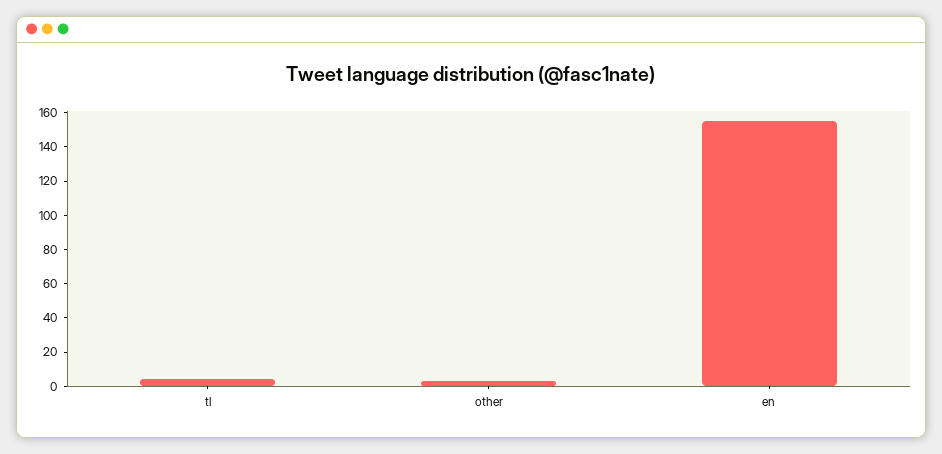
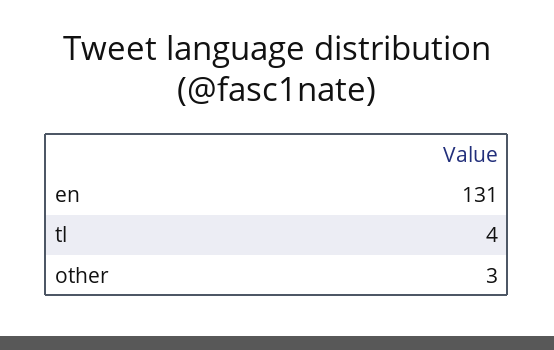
  {
    "tl": 4,
    "other": 3,
-   "en": 155
+   "en": 131
  }

